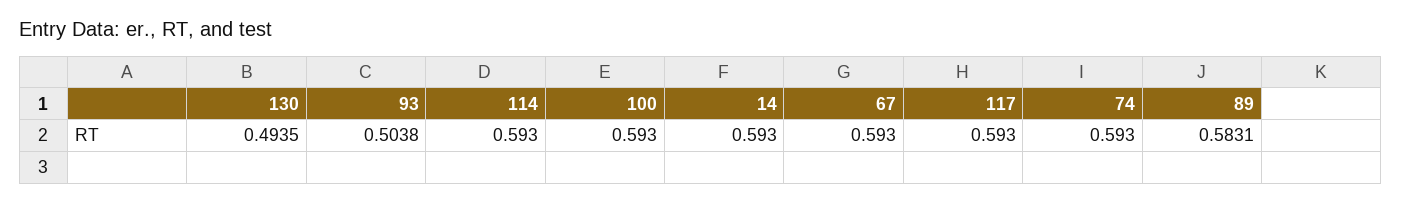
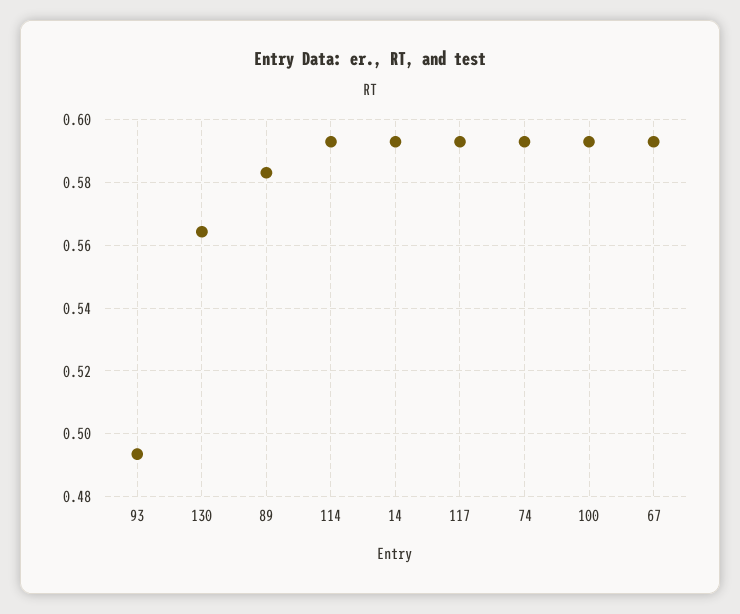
  {
-   "130": 0.4935,
+   "130": 0.564,
-   "93": 0.5038,
+   "93": 0.494,
    "114": 0.593,
    "100": 0.593,
    "14": 0.593,
    "67": 0.593,
    "117": 0.593,
    "74": 0.593,
    "89": 0.5831
  }

